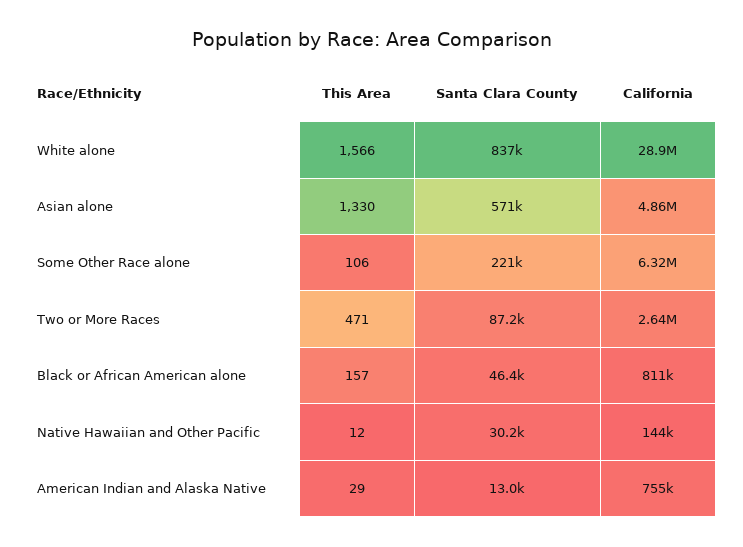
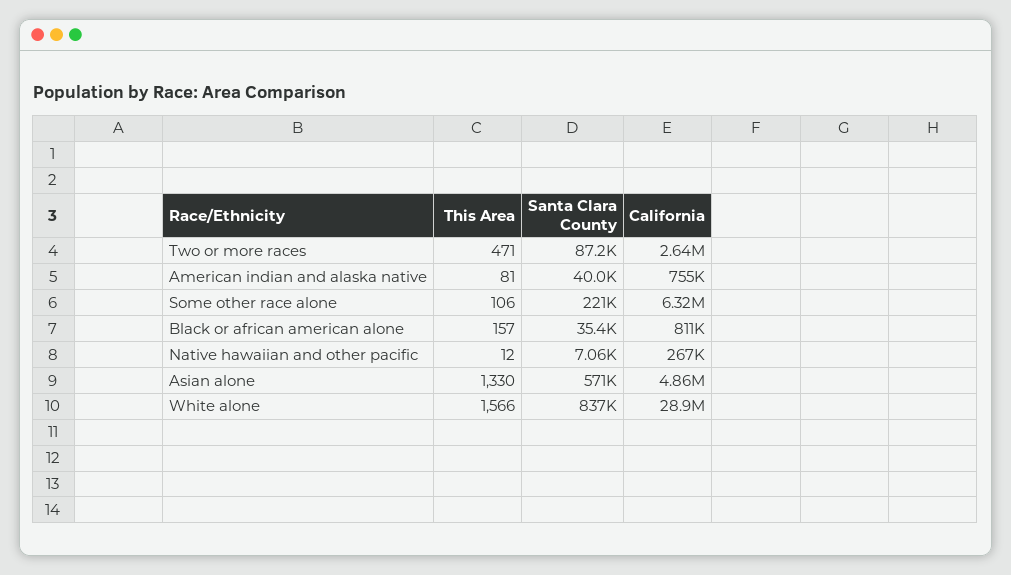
  {
    "This Area": {
      "White alone": 1566,
      "Asian alone": 1330,
      "Some Other Race alone": 106,
      "Two or More Races": 471,
      "Black or African American alone": 157,
      "Native Hawaiian and Other Pacific": 12,
-     "American Indian and Alaska Native": 29
+     "American Indian and Alaska Native": 81
    },
    "Santa Clara County": {
      "White alone": 837000,
      "Asian alone": 571000,
      "Some Other Race alone": 221000,
      "Two or More Races": 87200,
-     "Black or African American alone": 46400,
+     "Black or African American alone": 35400,
-     "Native Hawaiian and Other Pacific": 30200,
+     "Native Hawaiian and Other Pacific": 7060,
-     "American Indian and Alaska Native": 13000
+     "American Indian and Alaska Native": 40000
    },
    "California": {
      "White alone": 28900000,
      "Asian alone": 4860000,
      "Some Other Race alone": 6320000,
      "Two or More Races": 2640000,
      "Black or African American alone": 811000,
-     "Native Hawaiian and Other Pacific": 144000,
+     "Native Hawaiian and Other Pacific": 267000,
      "American Indian and Alaska Native": 755000
    }
  }

